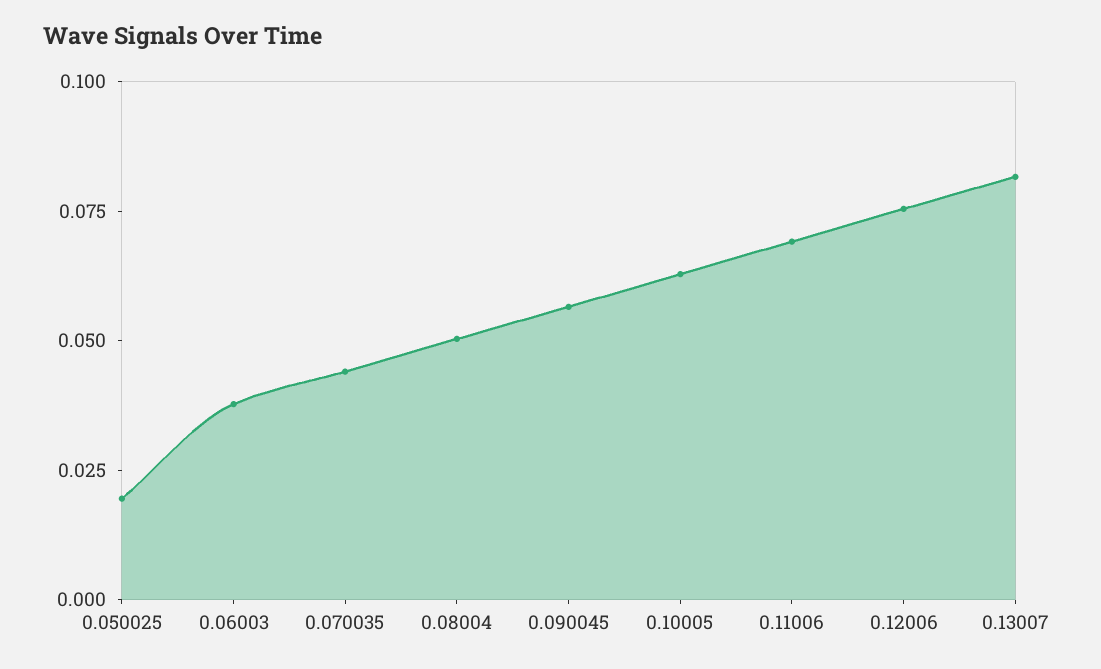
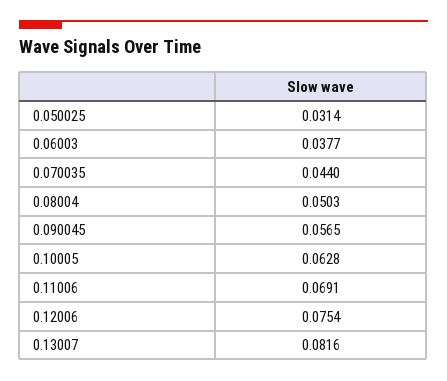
  {
-   "0.050025": 0.02,
+   "0.050025": 0.0314,
    "0.06003": 0.0377,
    "0.070035": 0.044,
    "0.08004": 0.0503,
    "0.090045": 0.0565,
    "0.10005": 0.0628,
    "0.11006": 0.0691,
    "0.12006": 0.0754,
    "0.13007": 0.0816
  }

